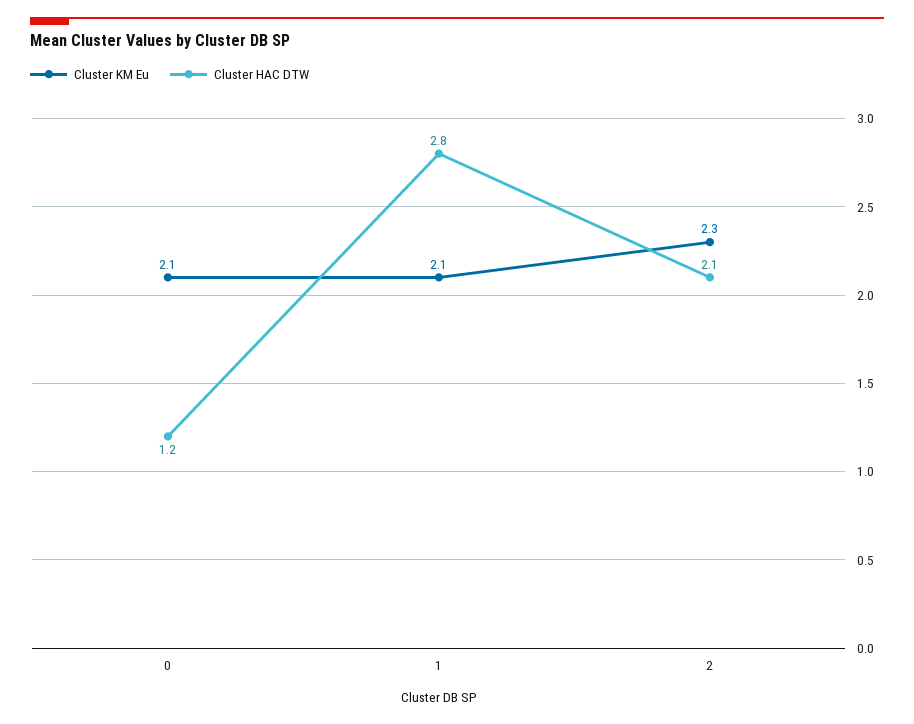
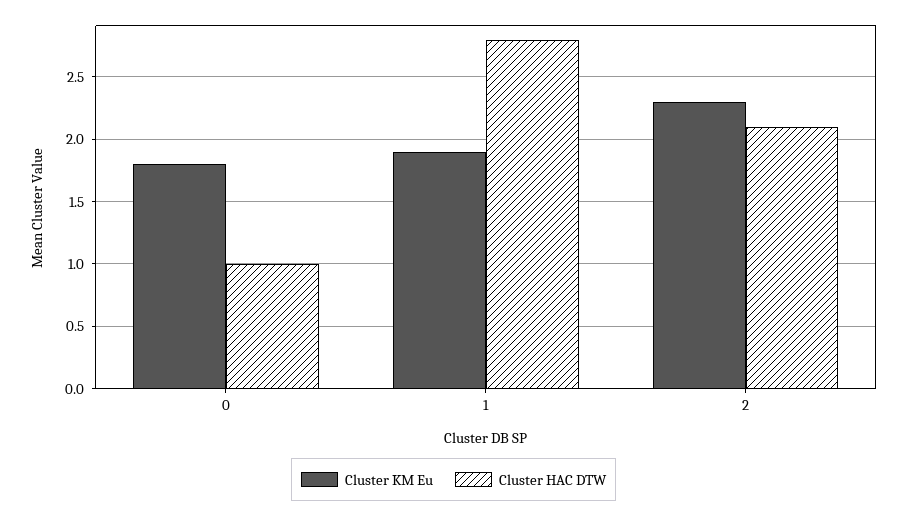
  {
    "Cluster KM Eu": {
-     "0": 2.1,
+     "0": 1.8,
-     "1": 2.1,
+     "1": 1.9,
      "2": 2.3
    },
    "Cluster HAC DTW": {
-     "0": 1.2,
+     "0": 1,
      "1": 2.8,
      "2": 2.1
    }
  }

